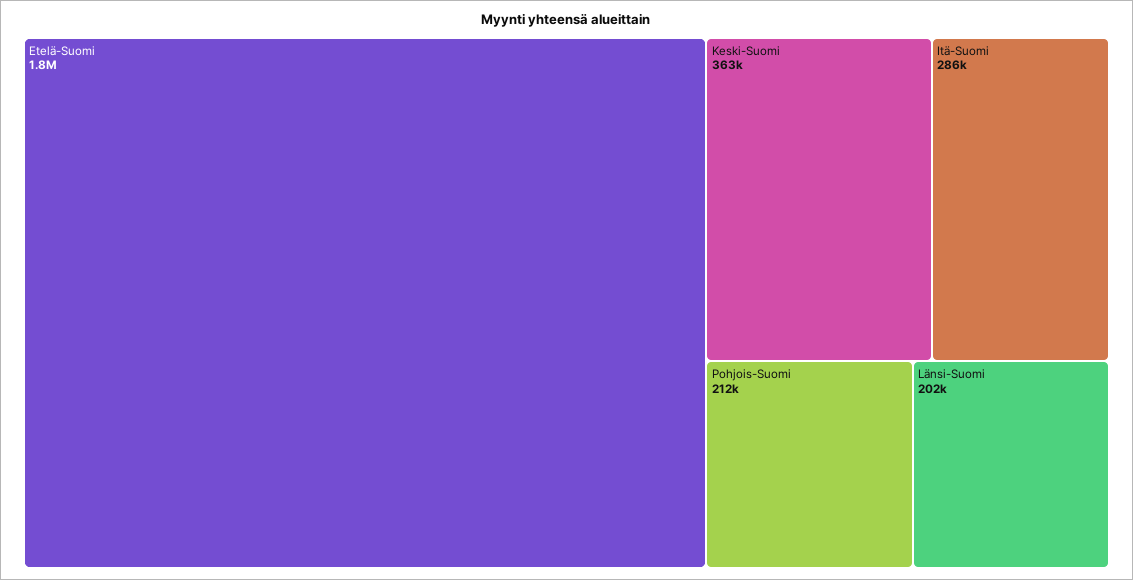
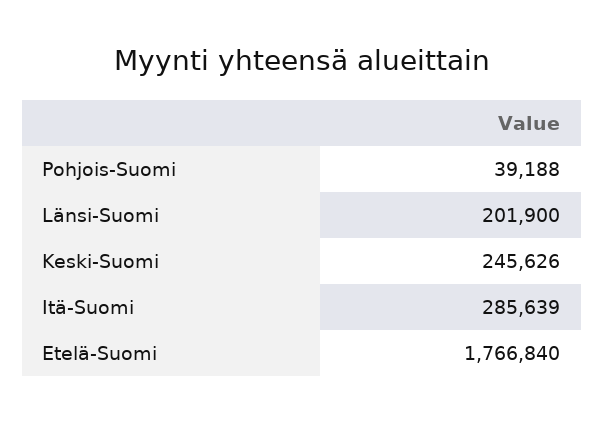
  {
    "Etelä-Suomi": 1766840,
-   "Keski-Suomi": 363000,
+   "Keski-Suomi": 245626,
    "Itä-Suomi": 285639,
-   "Pohjois-Suomi": 212000,
+   "Pohjois-Suomi": 39188,
    "Länsi-Suomi": 201900
  }

